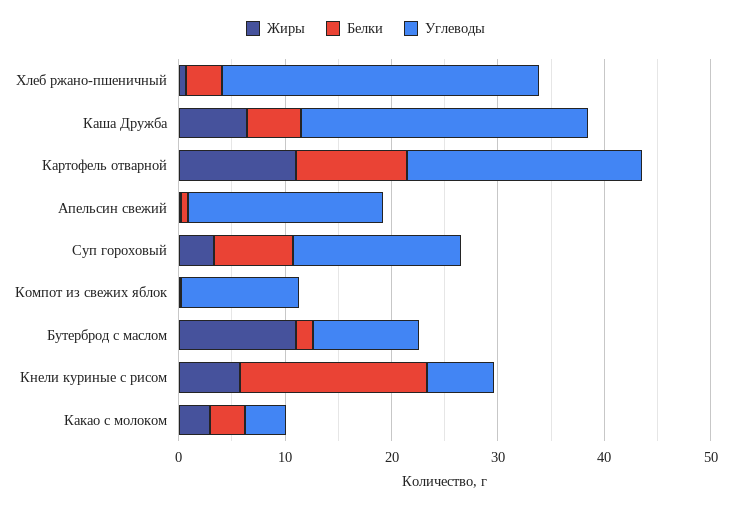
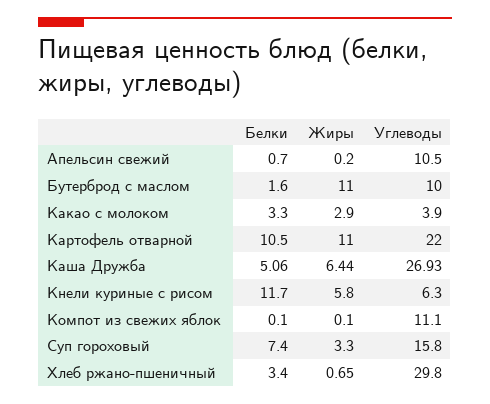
  {
    "Жиры": {
      "Хлеб ржано-пшеничный": 0.65,
      "Каша Дружба": 6.44,
      "Картофель отварной": 11,
      "Апельсин свежий": 0.2,
      "Суп гороховый": 3.3,
      "Компот из свежих яблок": 0.1,
      "Бутерброд с маслом": 11,
      "Кнели куриные с рисом": 5.8,
      "Какао с молоком": 2.9
    },
    "Белки": {
      "Хлеб ржано-пшеничный": 3.4,
      "Каша Дружба": 5.06,
      "Картофель отварной": 10.5,
      "Апельсин свежий": 0.7,
      "Суп гороховый": 7.4,
      "Компот из свежих яблок": 0.1,
      "Бутерброд с маслом": 1.6,
-     "Кнели куриные с рисом": 18,
+     "Кнели куриные с рисом": 11.7,
      "Какао с молоком": 3.3
    },
    "Углеводы": {
      "Хлеб ржано-пшеничный": 29.8,
      "Каша Дружба": 26.93,
      "Картофель отварной": 22,
-     "Апельсин свежий": 18,
+     "Апельсин свежий": 10.5,
      "Суп гороховый": 15.8,
      "Компот из свежих яблок": 11.1,
      "Бутерброд с маслом": 10,
      "Кнели куриные с рисом": 6.3,
      "Какао с молоком": 3.9
    }
  }

